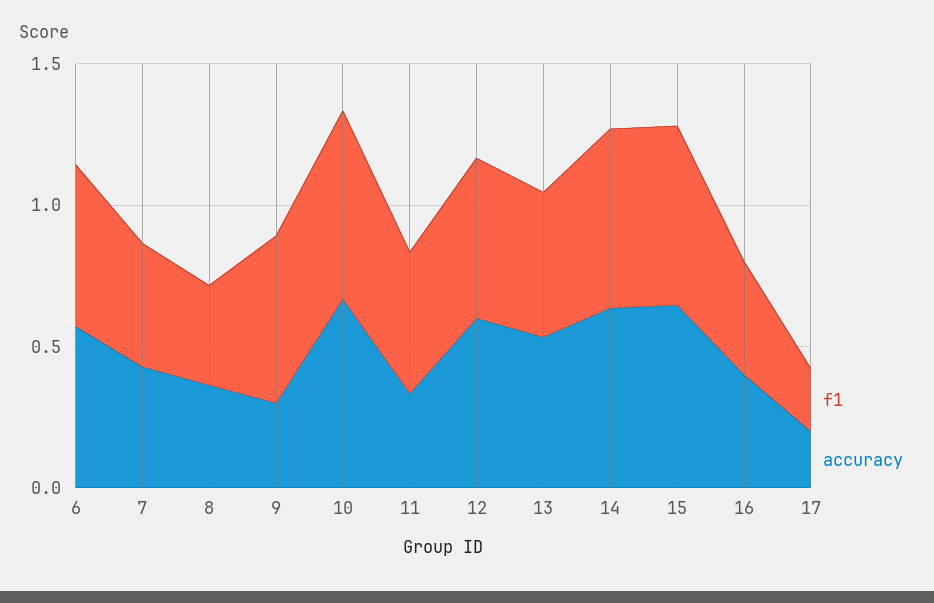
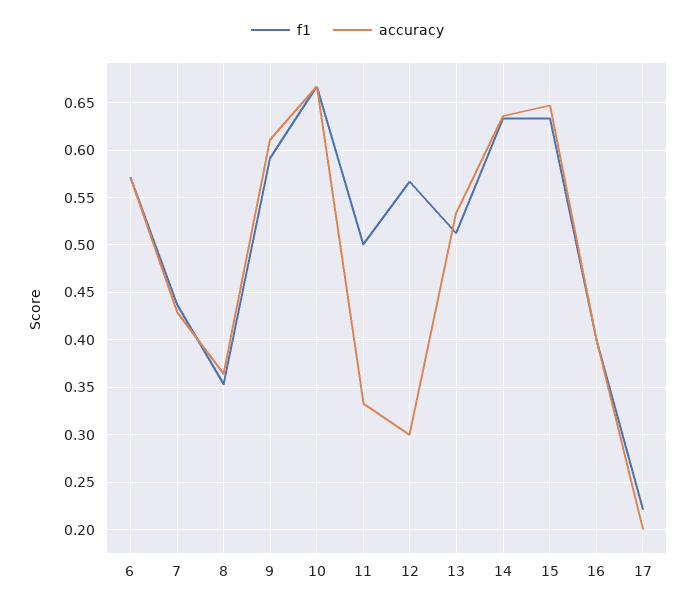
  {
    "f1": {
      "6": 0.57,
      "7": 0.44,
      "8": 0.35,
      "9": 0.59,
      "10": 0.67,
      "11": 0.5,
      "12": 0.57,
      "13": 0.51,
      "14": 0.63,
      "15": 0.63,
      "16": 0.4,
      "17": 0.22
    },
    "accuracy": {
      "6": 0.57,
      "7": 0.43,
      "8": 0.36,
-     "9": 0.3,
+     "9": 0.61,
      "10": 0.67,
      "11": 0.33,
-     "12": 0.6,
+     "12": 0.3,
      "13": 0.53,
      "14": 0.64,
      "15": 0.65,
      "16": 0.4,
      "17": 0.2
    }
  }

